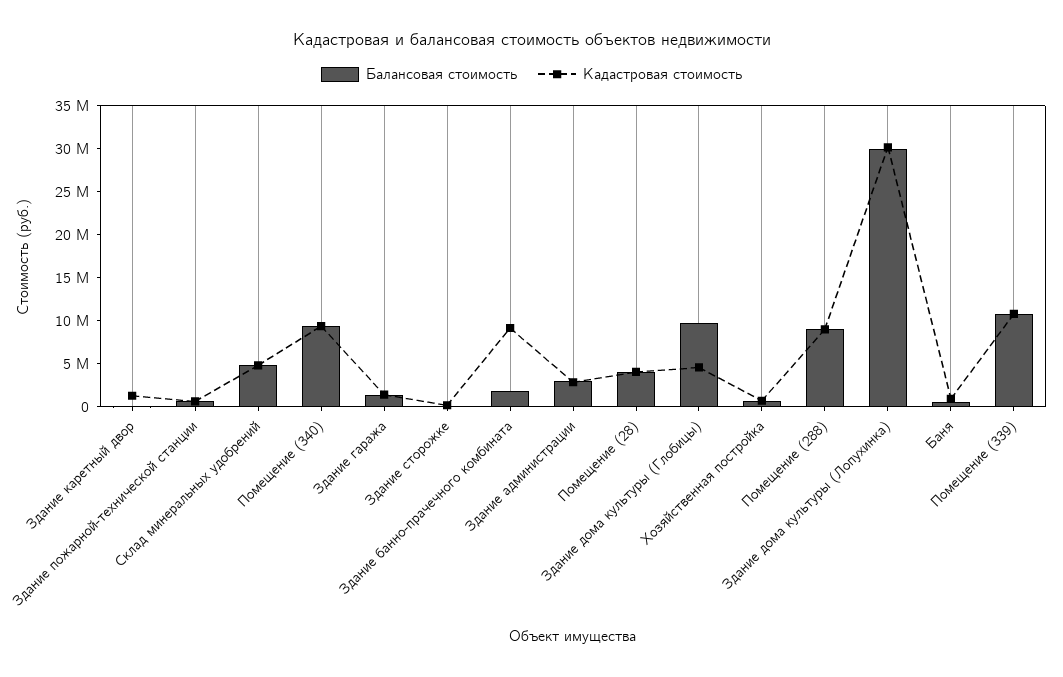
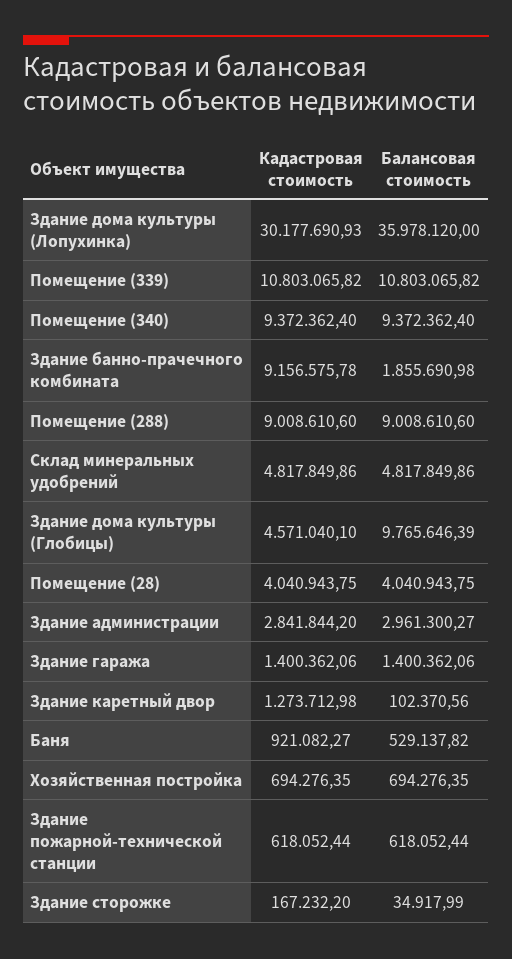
  {
    "Балансовая стоимость": {
      "Здание каретный двор": 102370.56,
      "Здание пожарной-технической станции": 618052.44,
      "Склад минеральных удобрений": 4817849.86,
      "Помещение (340)": 9372362.4,
      "Здание гаража": 1400362.06,
      "Здание сторожке": 34917.99,
      "Здание банно-прачечного комбината": 1855690.98,
      "Здание администрации": 2961300.27,
      "Помещение (28)": 4040943.75,
      "Здание дома культуры (Глобицы)": 9765646.39,
      "Хозяйственная постройка": 694276.35,
      "Помещение (288)": 9008610.6,
-     "Здание дома культуры (Лопухинка)": 30000000,
+     "Здание дома культуры (Лопухинка)": 35978120,
      "Баня": 529137.82,
      "Помещение (339)": 10803065.82
    },
    "Кадастровая стоимость": {
      "Здание каретный двор": 1273712.98,
      "Здание пожарной-технической станции": 618052.44,
      "Склад минеральных удобрений": 4817849.86,
      "Помещение (340)": 9372362.4,
      "Здание гаража": 1400362.06,
      "Здание сторожке": 167232.2,
      "Здание банно-прачечного комбината": 9156575.78,
      "Здание администрации": 2841844.2,
      "Помещение (28)": 4040943.75,
      "Здание дома культуры (Глобицы)": 4571040.1,
      "Хозяйственная постройка": 694276.35,
      "Помещение (288)": 9008610.6,
      "Здание дома культуры (Лопухинка)": 30177690.93,
      "Баня": 921082.27,
      "Помещение (339)": 10803065.82
    }
  }

